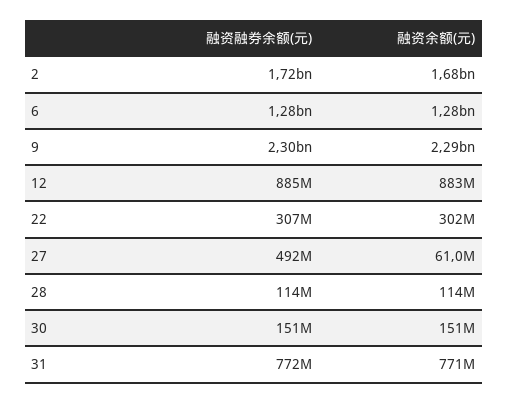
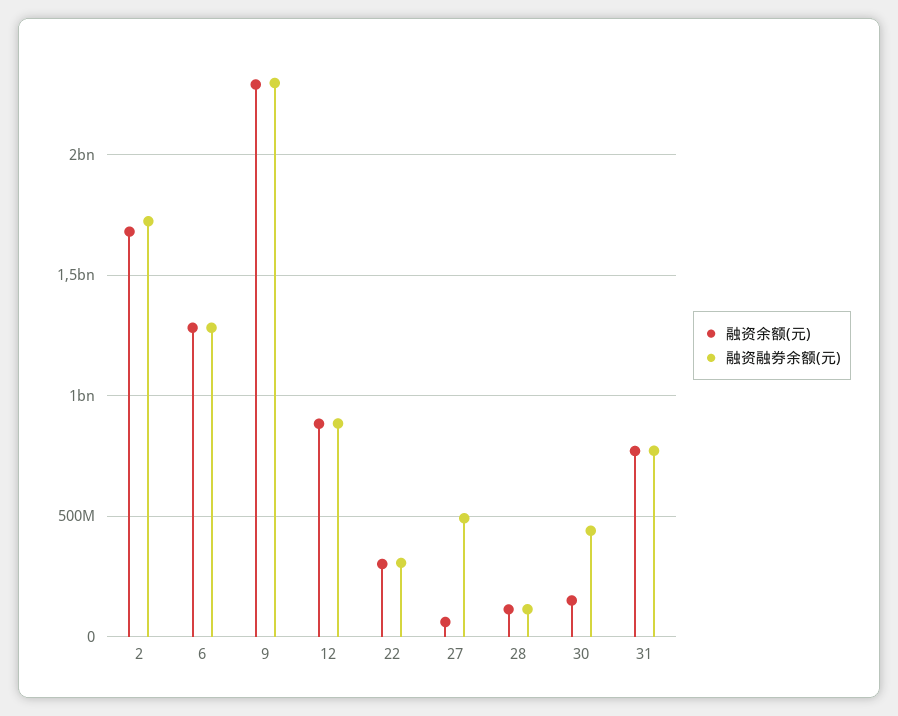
  {
    "融资融券余额(元)": {
      "2": 1720000000,
      "6": 1280000000,
      "9": 2300000000,
      "12": 885000000,
      "22": 307000000,
      "27": 492000000,
      "28": 114000000,
-     "30": 151000000,
+     "30": 450000000,
      "31": 772000000
    },
    "融资余额(元)": {
      "2": 1680000000,
      "6": 1280000000,
      "9": 2290000000,
      "12": 883000000,
      "22": 302000000,
      "27": 61000000,
      "28": 114000000,
      "30": 151000000,
      "31": 771000000
    }
  }

